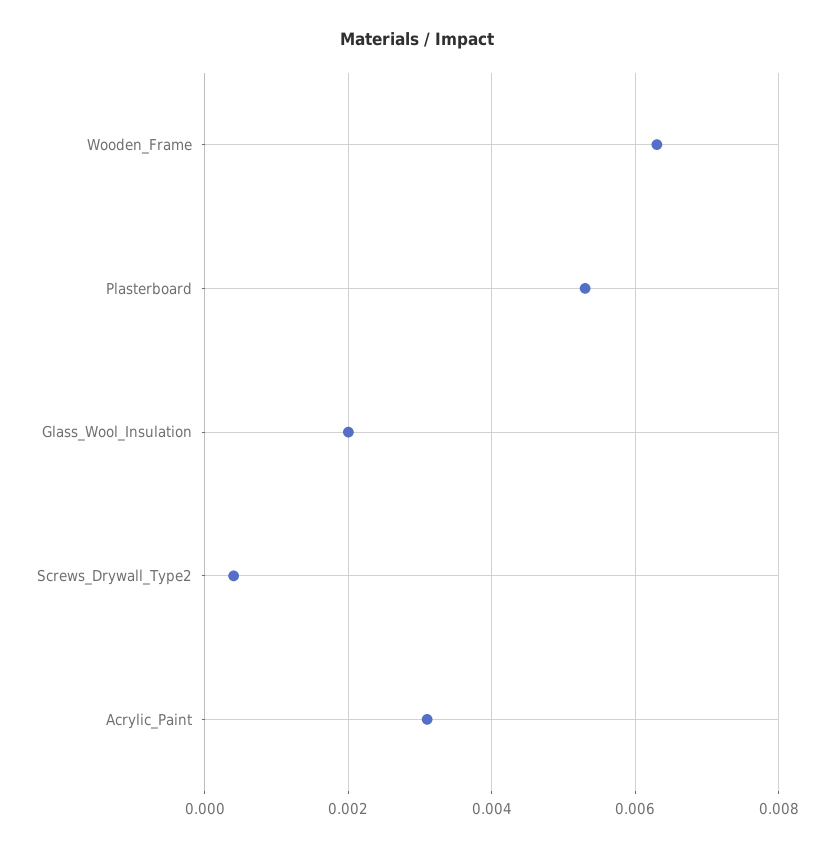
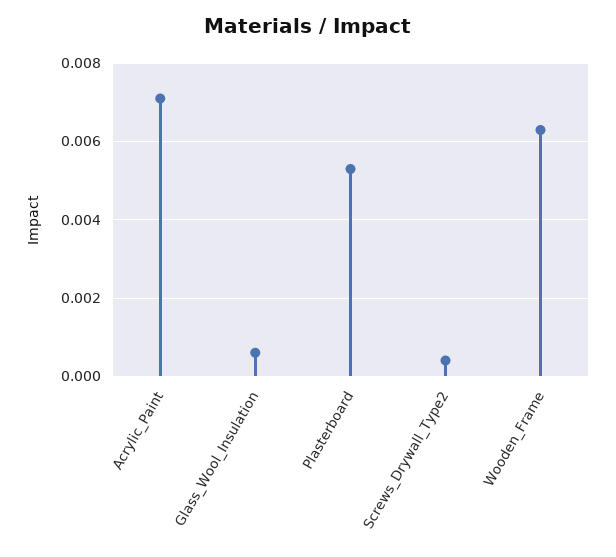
  {
    "Wooden_Frame": 0.0065,
    "Plasterboard": 0.0055,
-   "Glass_Wool_Insulation": 0.002,
+   "Glass_Wool_Insulation": 0.0005,
    "Screws_Drywall_Type2": 0.0005,
-   "Acrylic_Paint": 0.003
+   "Acrylic_Paint": 0.007
  }

